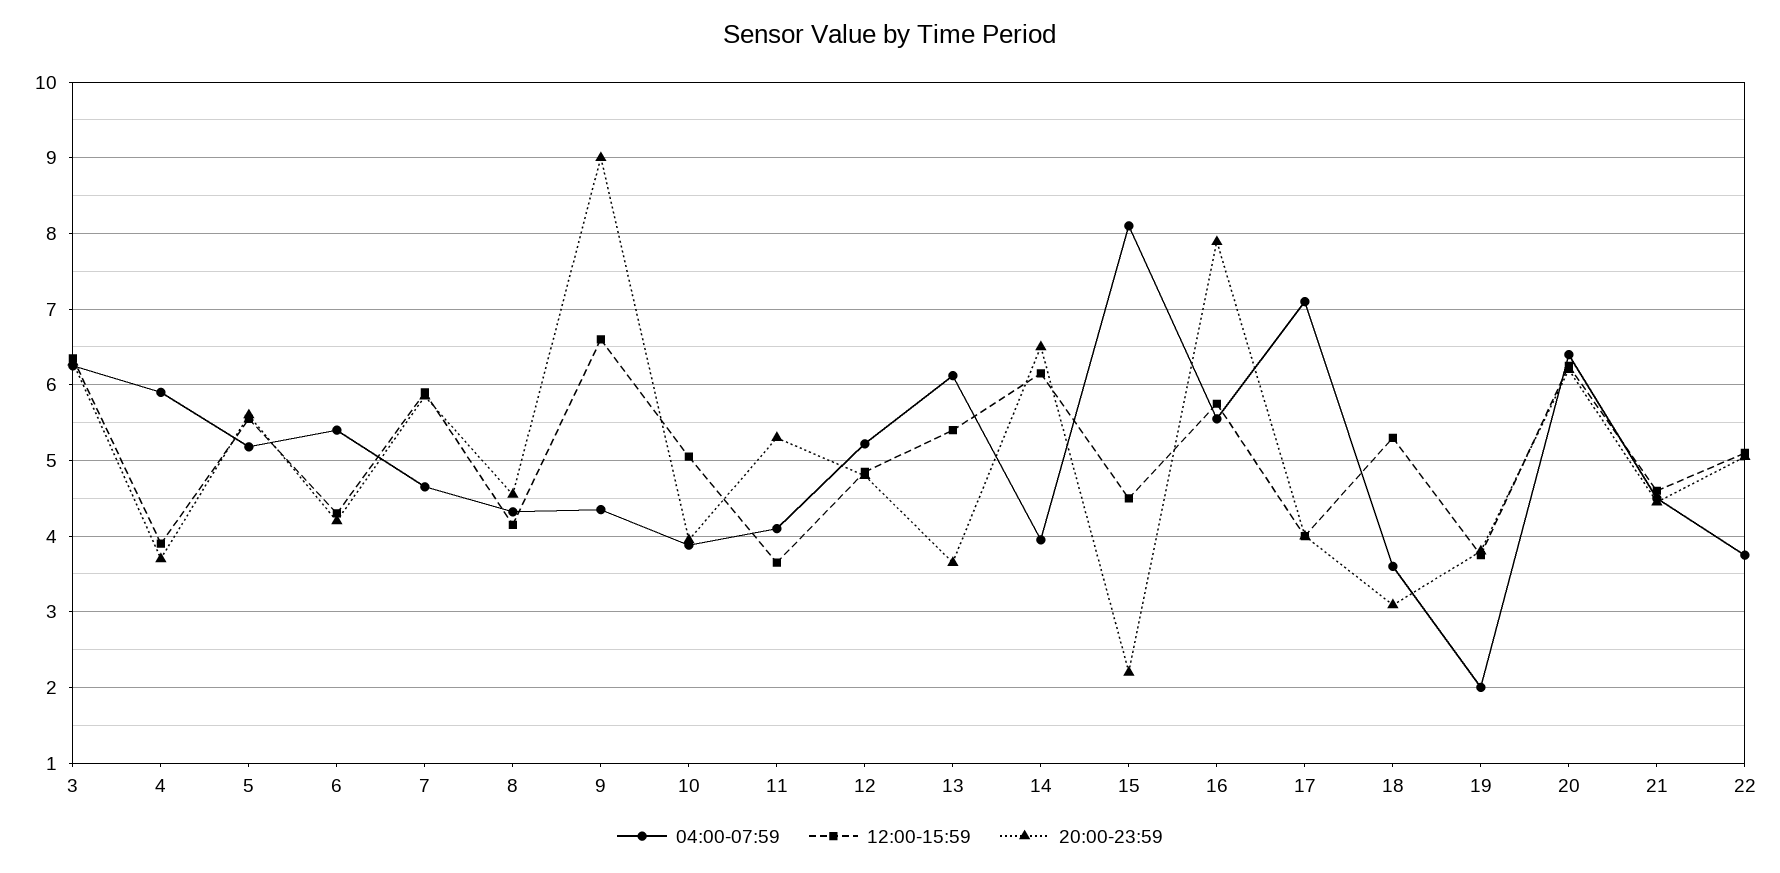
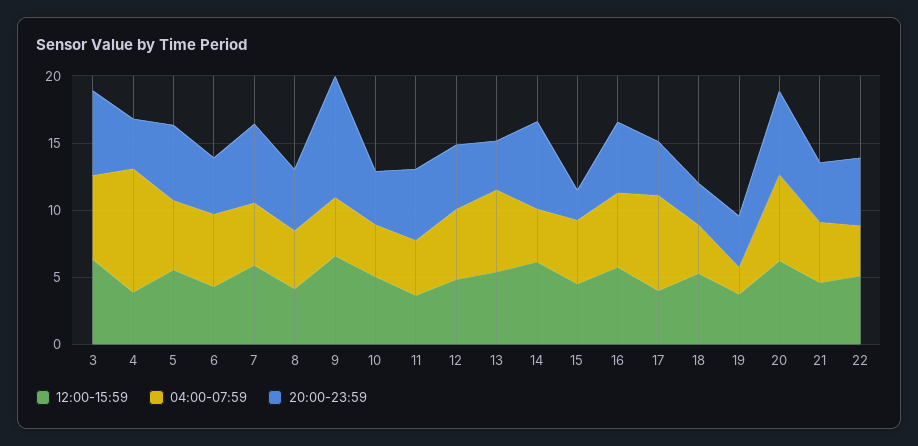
  {
    "04:00-07:59": {
      "3": 6.3,
-     "4": 5.9,
+     "4": 9,
      "5": 5.2,
      "6": 5.4,
      "7": 4.7,
      "8": 4.3,
      "9": 4.4,
      "10": 3.9,
      "11": 4.1,
      "12": 5.2,
      "13": 6.1,
      "14": 4,
-     "15": 8.1,
+     "15": 5,
      "16": 5.6,
      "17": 7.1,
      "18": 3.6,
      "19": 2,
      "20": 6.4,
      "21": 4.5,
      "22": 3.8
    },
    "12:00-15:59": {
      "3": 6.4,
      "4": 3.9,
      "5": 5.6,
      "6": 4.3,
      "7": 5.9,
      "8": 4.2,
      "9": 6.6,
      "10": 5.1,
      "11": 3.7,
      "12": 4.9,
      "13": 5.4,
      "14": 6.2,
      "15": 4.5,
      "16": 5.8,
      "17": 4,
      "18": 5.3,
      "19": 3.8,
      "20": 6.3,
      "21": 4.6,
      "22": 5.1
    },
    "20:00-23:59": {
      "3": 6.3,
      "4": 3.7,
      "5": 5.6,
      "6": 4.2,
      "7": 5.9,
      "8": 4.6,
      "9": 9,
      "10": 4,
      "11": 5.3,
      "12": 4.8,
      "13": 3.7,
      "14": 6.5,
      "15": 2.2,
-     "16": 7.9,
+     "16": 5,
      "17": 4,
      "18": 3.1,
      "19": 3.8,
      "20": 6.2,
      "21": 4.5,
      "22": 5.1
    }
  }

